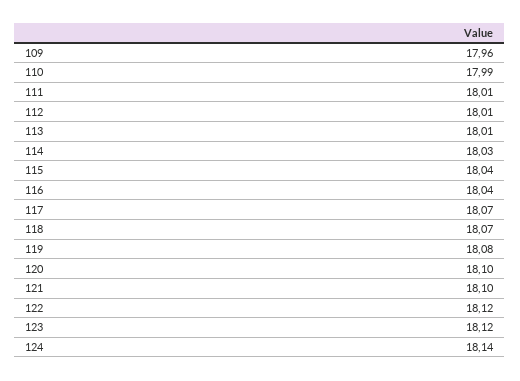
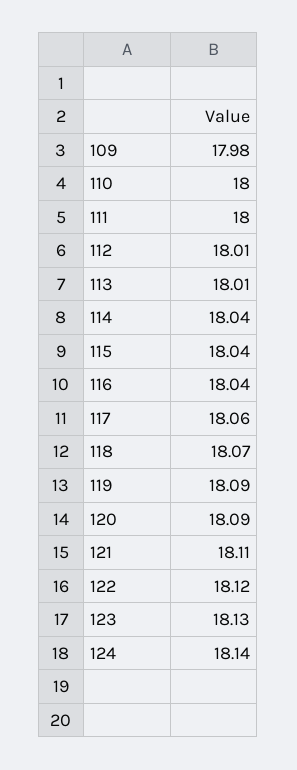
  {
-   "109": 17.96,
+   "109": 17.98,
-   "110": 17.99,
+   "110": 18,
-   "111": 18.01,
+   "111": 18,
    "112": 18.01,
    "113": 18.01,
-   "114": 18.03,
+   "114": 18.04,
    "115": 18.04,
    "116": 18.04,
-   "117": 18.07,
+   "117": 18.06,
    "118": 18.07,
-   "119": 18.08,
+   "119": 18.09,
-   "120": 18.1,
+   "120": 18.09,
-   "121": 18.1,
+   "121": 18.11,
    "122": 18.12,
-   "123": 18.12,
+   "123": 18.13,
    "124": 18.14
  }

